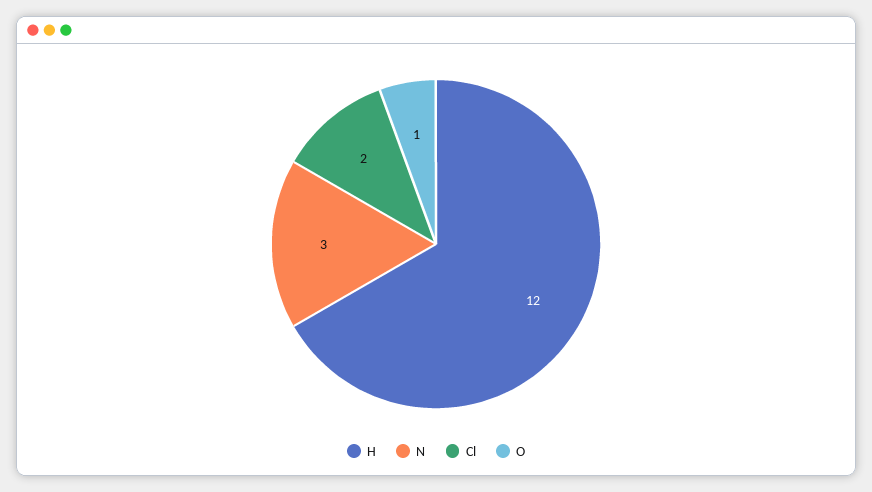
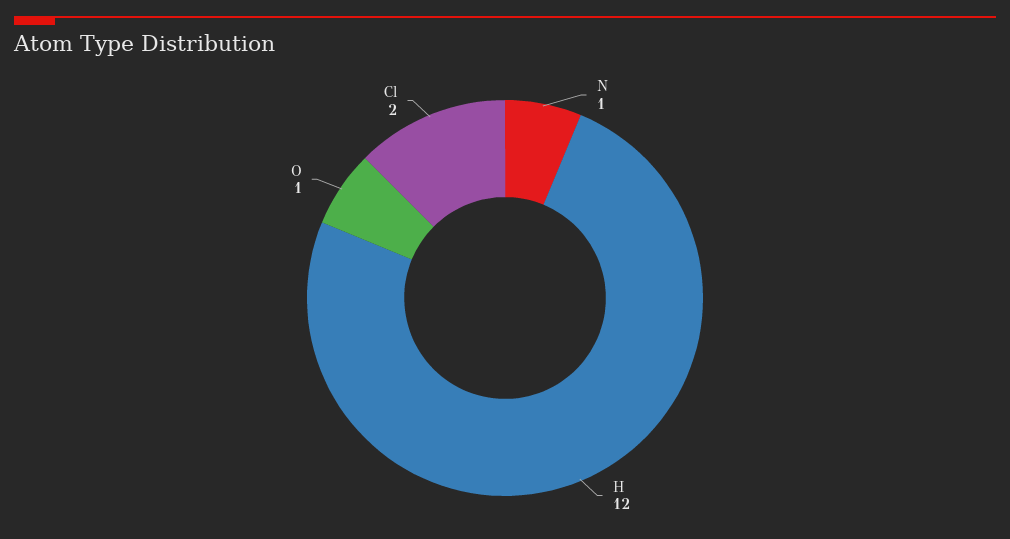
  {
    "H": 12,
-   "N": 3,
+   "N": 1,
    "Cl": 2,
    "O": 1
  }

